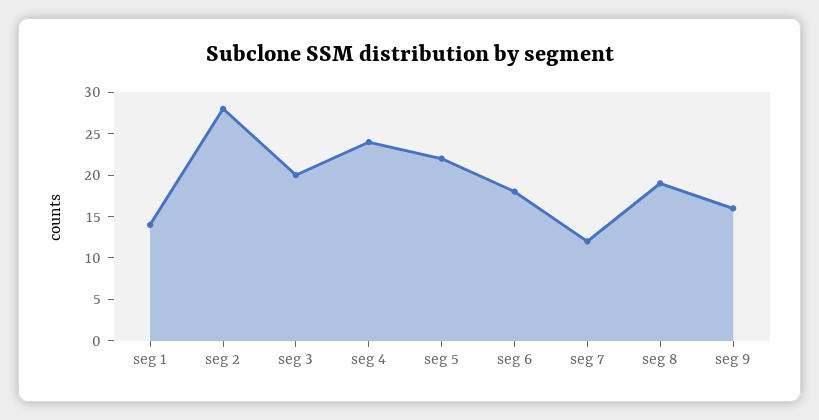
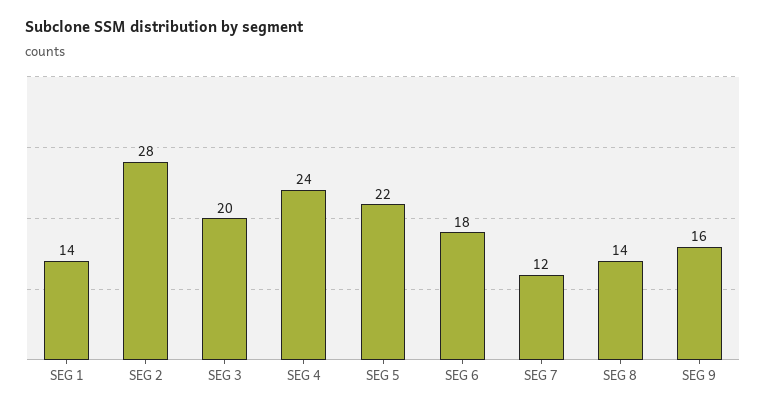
  {
    "seg 1": 14,
    "seg 2": 28,
    "seg 3": 20,
    "seg 4": 24,
    "seg 5": 22,
    "seg 6": 18,
    "seg 7": 12,
-   "seg 8": 19,
+   "seg 8": 14,
    "seg 9": 16
  }

